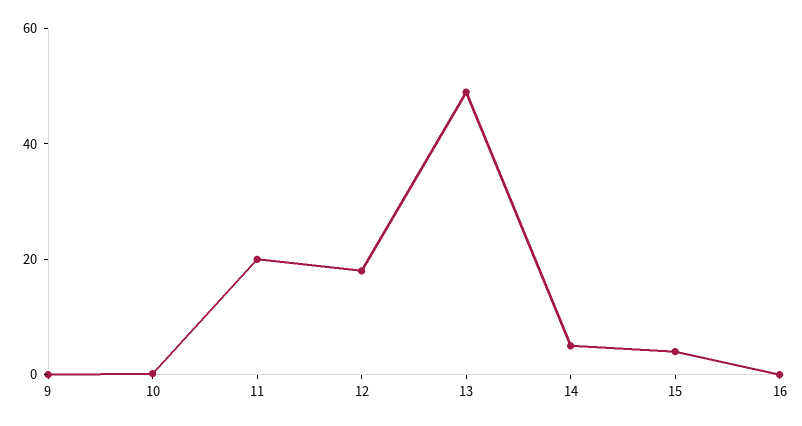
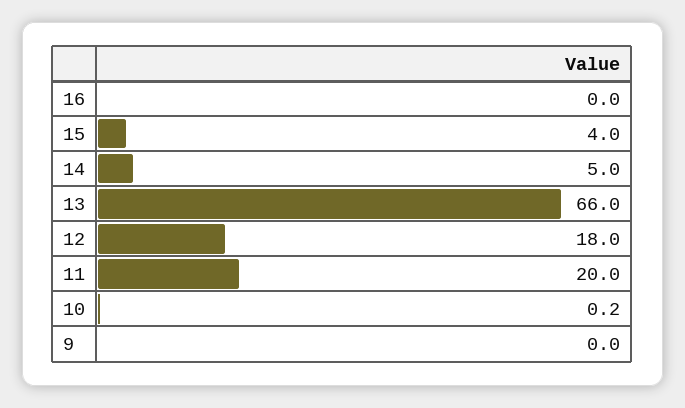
  {
    "9": 0,
    "10": 0.2,
    "11": 20,
    "12": 18,
-   "13": 50,
+   "13": 66,
    "14": 5,
    "15": 4,
    "16": 0
  }

